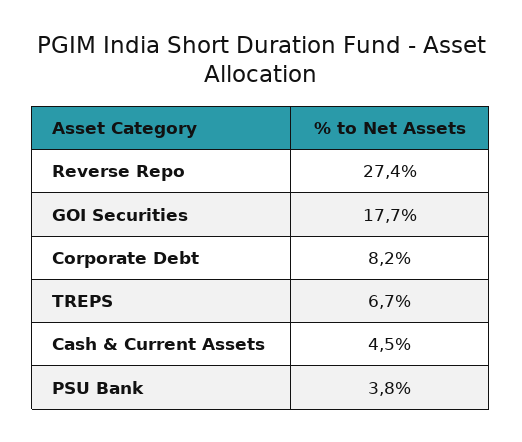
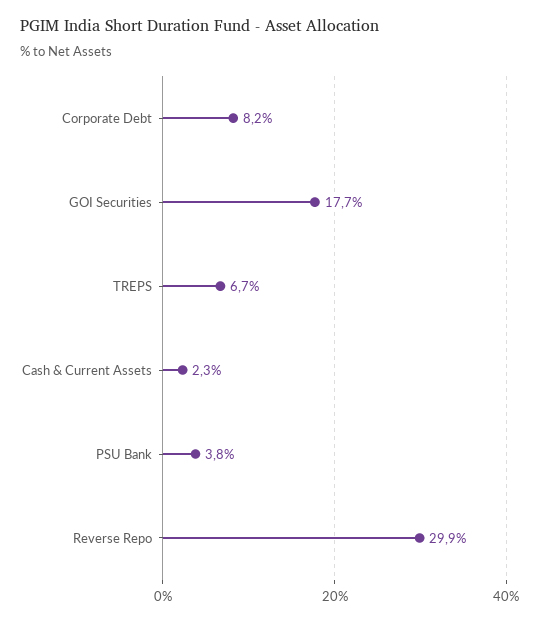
  {
-   "Reverse Repo": 27.4,
+   "Reverse Repo": 29.9,
    "GOI Securities": 17.7,
    "Corporate Debt": 8.2,
    "TREPS": 6.7,
-   "Cash & Current Assets": 4.5,
+   "Cash & Current Assets": 2.3,
    "PSU Bank": 3.8
  }

